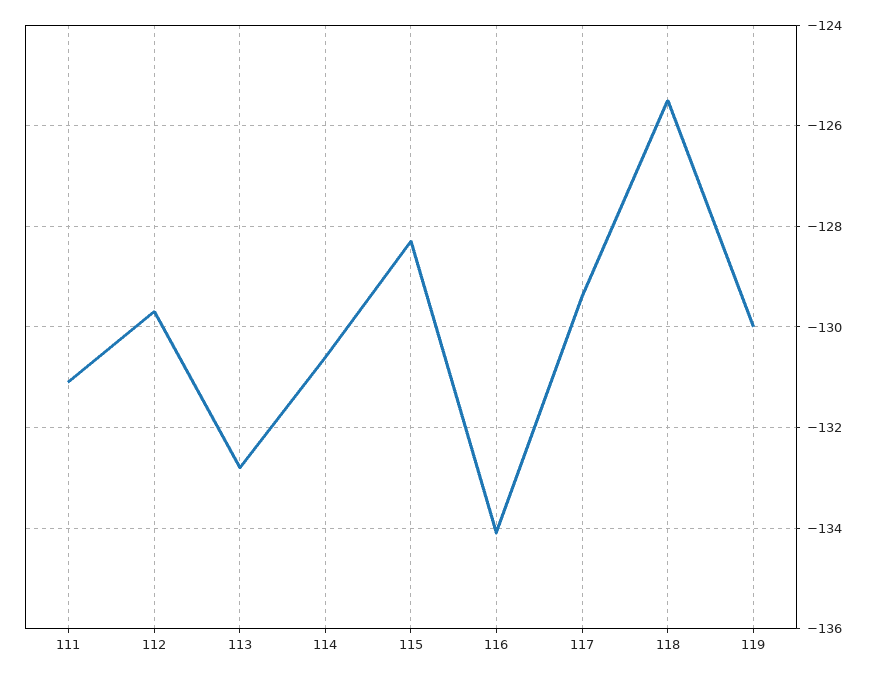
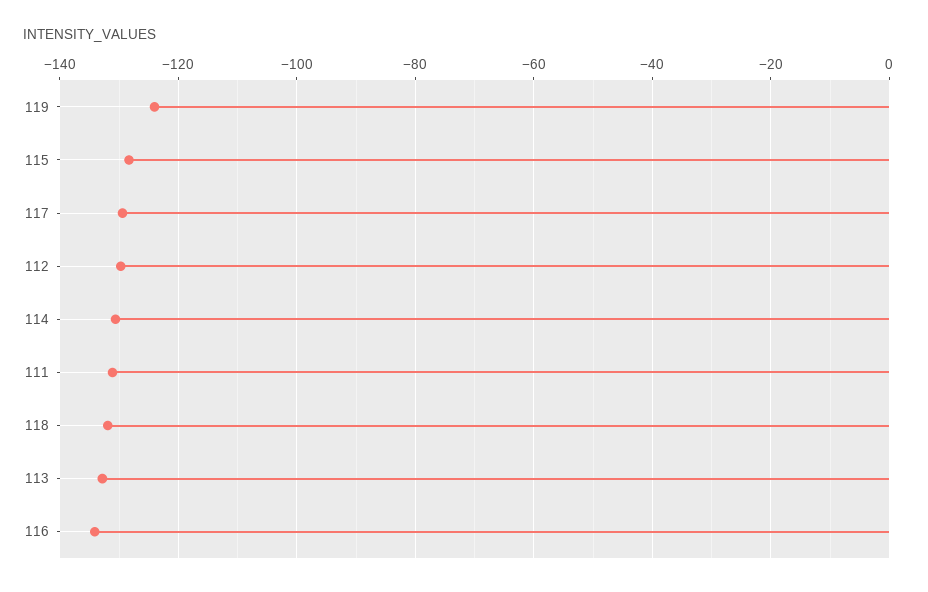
  {
    "111": -131,
    "112": -129.5,
    "113": -133,
    "114": -130.5,
    "115": -128.5,
    "116": -134,
    "117": -129.5,
-   "118": -125.5,
+   "118": -132,
-   "119": -130
+   "119": -124
  }

